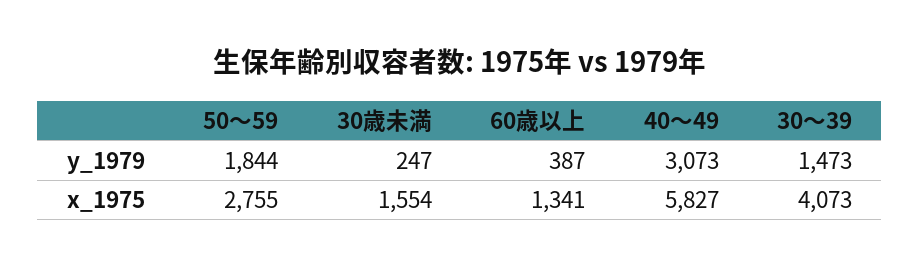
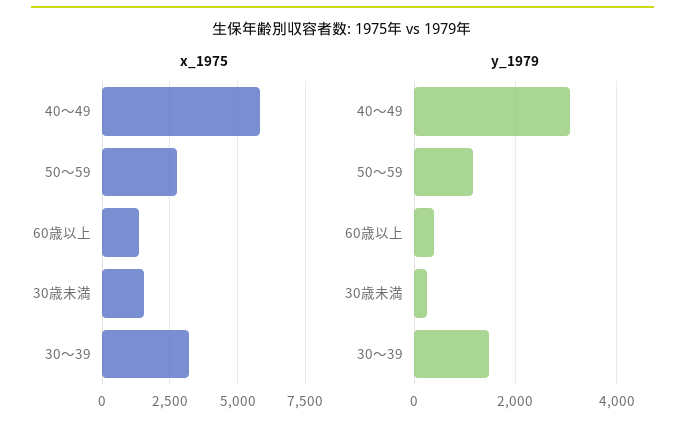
  {
    "y_1979": {
-     "50～59": 1844,
+     "50～59": 1200,
      "30歳未満": 247,
      "60歳以上": 387,
      "40～49": 3073,
      "30～39": 1473
    },
    "x_1975": {
      "50～59": 2755,
      "30歳未満": 1554,
      "60歳以上": 1341,
      "40～49": 5827,
-     "30～39": 4073
+     "30～39": 3250
    }
  }

